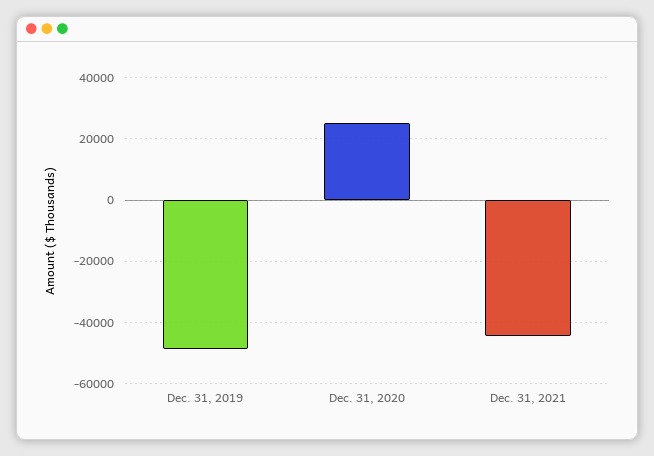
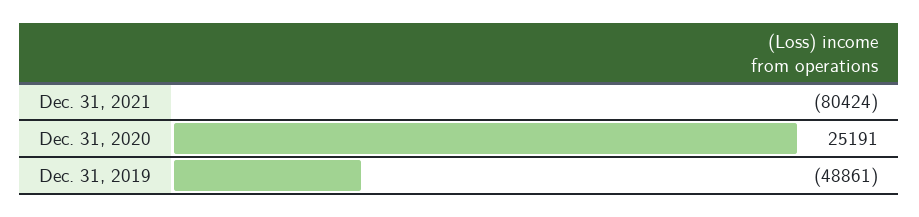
  {
    "Dec. 31, 2019": -48861,
    "Dec. 31, 2020": 25191,
-   "Dec. 31, 2021": -44000
+   "Dec. 31, 2021": -80424
  }

